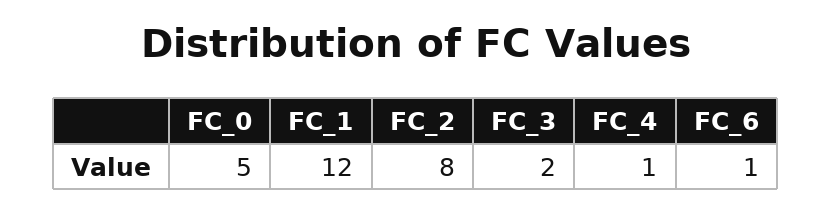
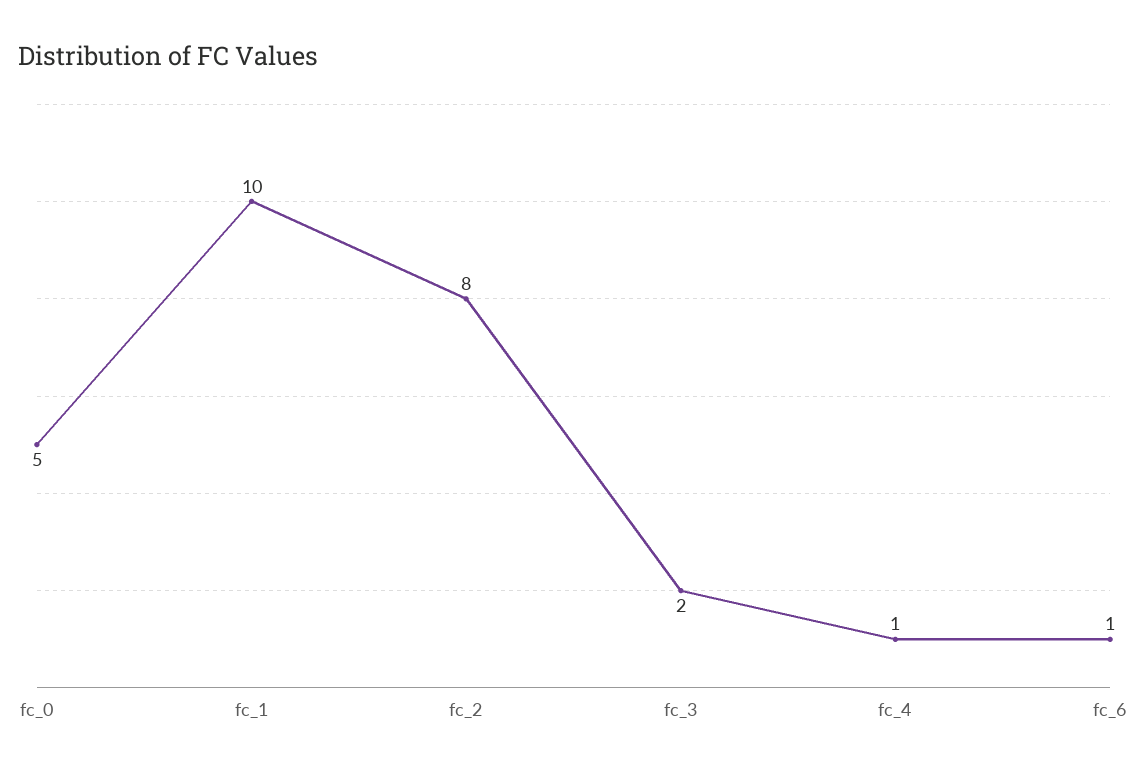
  {
    "FC_0": 5,
-   "FC_1": 12,
+   "FC_1": 10,
    "FC_2": 8,
    "FC_3": 2,
    "FC_4": 1,
    "FC_6": 1
  }

